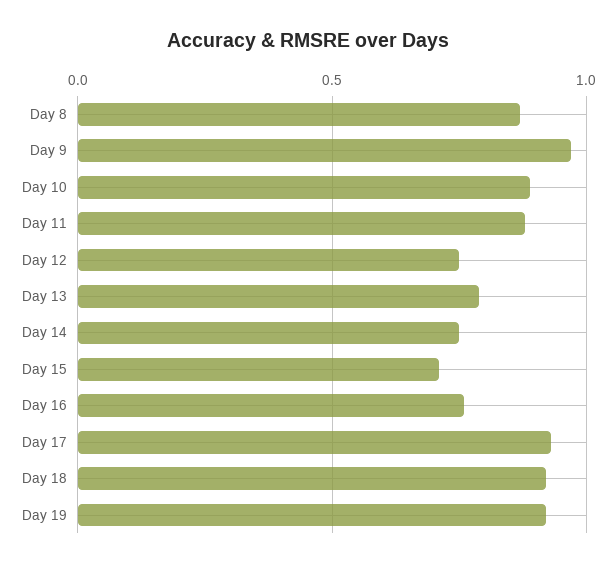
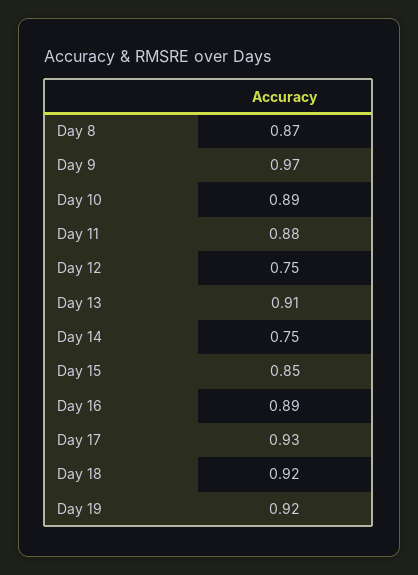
  {
    "Day 8": 0.87,
    "Day 9": 0.97,
    "Day 10": 0.89,
    "Day 11": 0.88,
    "Day 12": 0.75,
-   "Day 13": 0.8,
+   "Day 13": 0.91,
    "Day 14": 0.75,
-   "Day 15": 0.7,
+   "Day 15": 0.85,
-   "Day 16": 0.75,
+   "Day 16": 0.89,
    "Day 17": 0.93,
    "Day 18": 0.92,
    "Day 19": 0.92
  }

